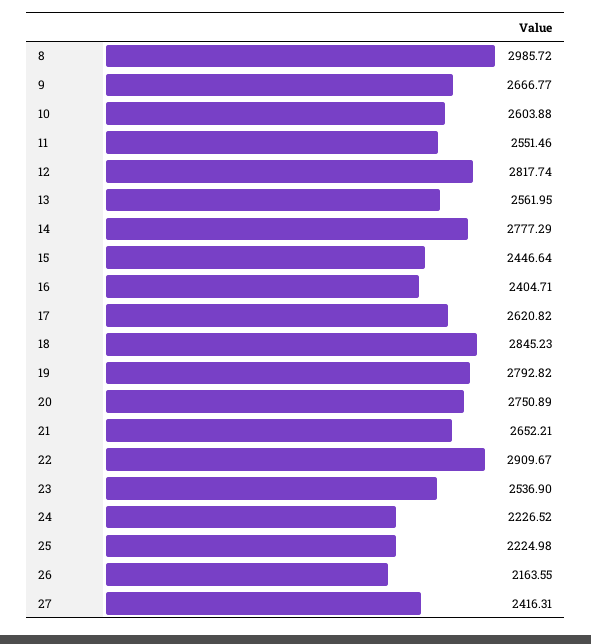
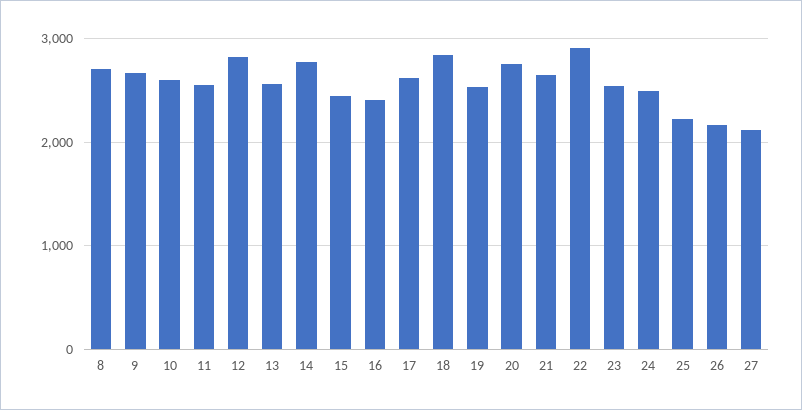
  {
-   "8": 2985.72,
+   "8": 2700,
    "9": 2666.77,
    "10": 2603.88,
    "11": 2551.46,
    "12": 2817.74,
    "13": 2561.95,
    "14": 2777.29,
    "15": 2446.64,
    "16": 2404.71,
    "17": 2620.82,
    "18": 2845.23,
-   "19": 2792.82,
+   "19": 2500,
    "20": 2750.89,
    "21": 2652.21,
    "22": 2909.67,
    "23": 2536.9,
-   "24": 2226.52,
+   "24": 2500,
    "25": 2224.98,
    "26": 2163.55,
-   "27": 2416.31
+   "27": 2100
  }

